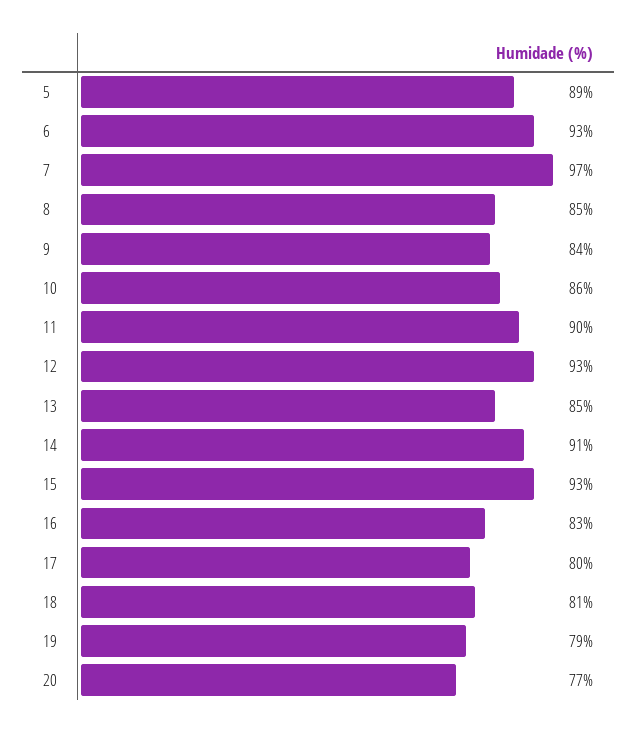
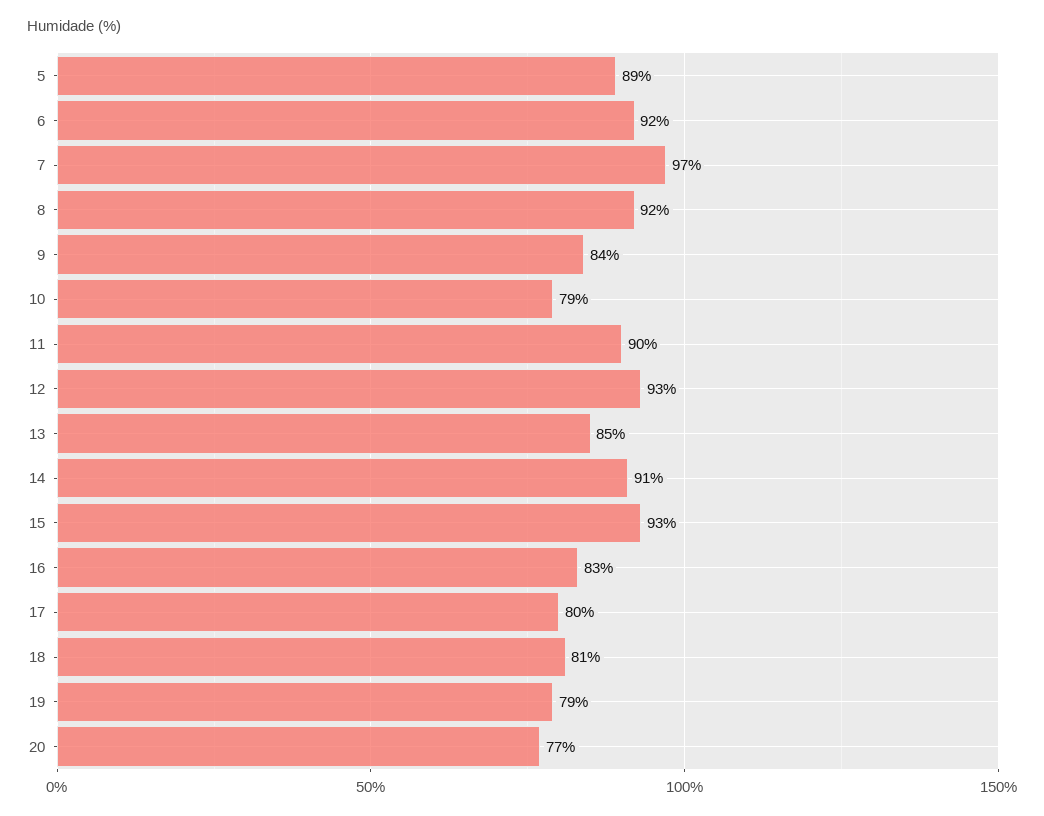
  {
    "5": 89,
-   "6": 93,
+   "6": 92,
    "7": 97,
-   "8": 85,
+   "8": 92,
    "9": 84,
-   "10": 86,
+   "10": 79,
    "11": 90,
    "12": 93,
    "13": 85,
    "14": 91,
    "15": 93,
    "16": 83,
    "17": 80,
    "18": 81,
    "19": 79,
    "20": 77
  }

